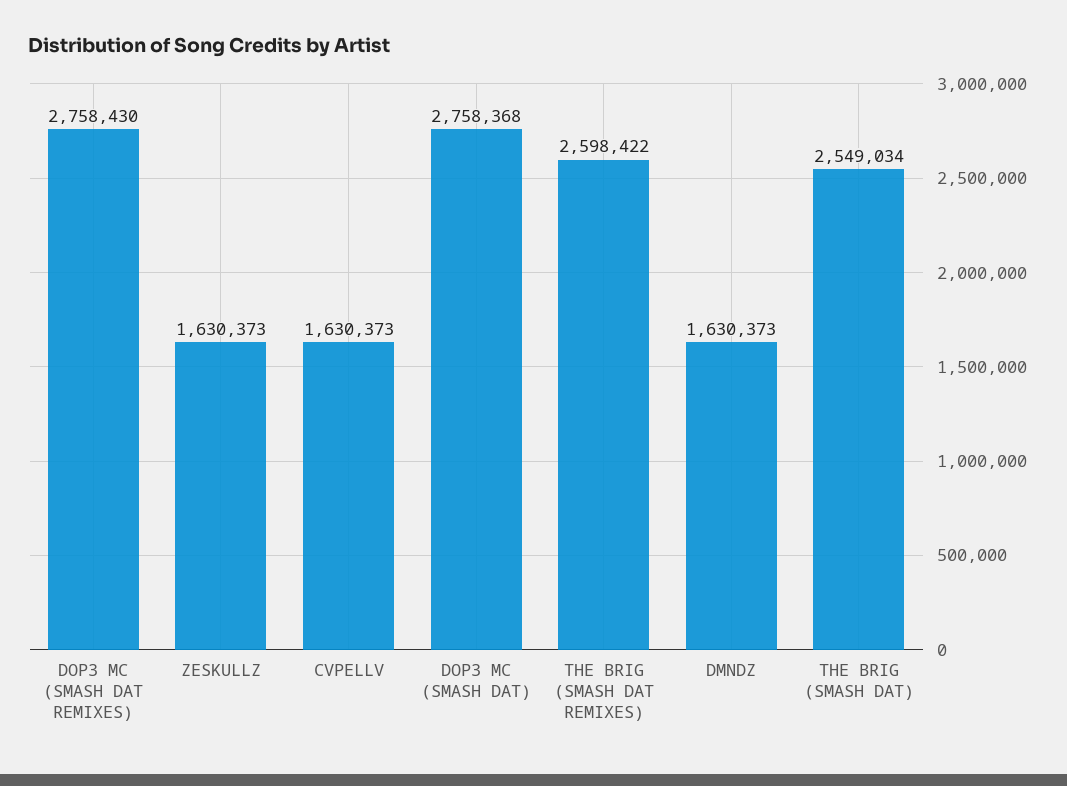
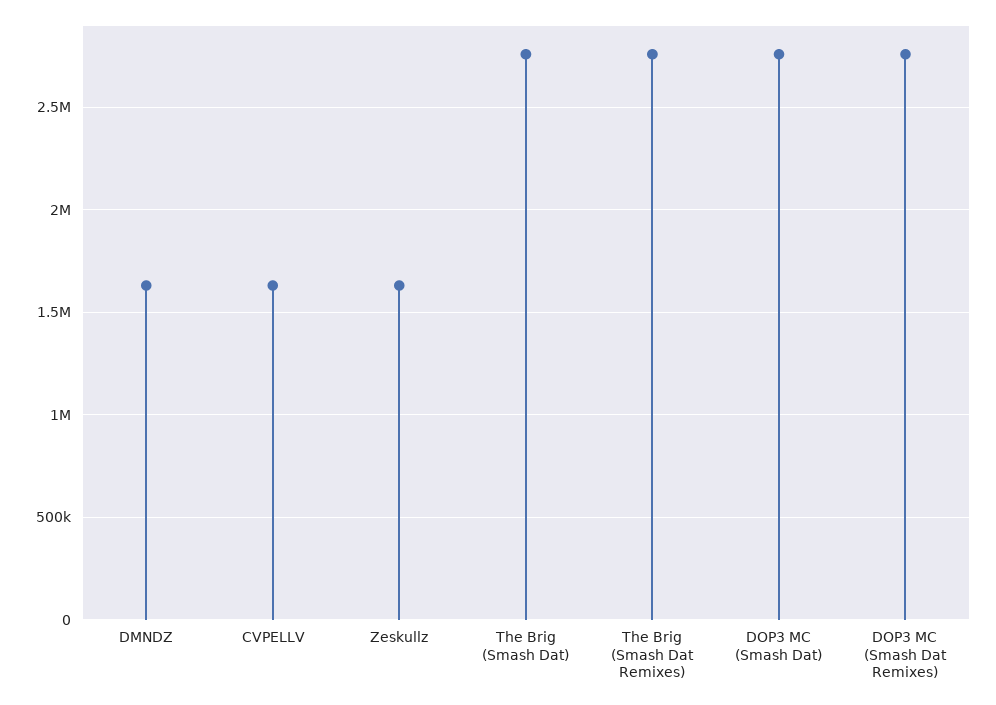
  {
    "DOP3 MC (SMASH DAT REMIXES)": 2758430,
    "ZESKULLZ": 1630373,
    "CVPELLV": 1630373,
    "DOP3 MC (SMASH DAT)": 2758368,
-   "THE BRIG (SMASH DAT REMIXES)": 2598422,
+   "THE BRIG (SMASH DAT REMIXES)": 2750000,
    "DMNDZ": 1630373,
-   "THE BRIG (SMASH DAT)": 2549034
+   "THE BRIG (SMASH DAT)": 2750000
  }

